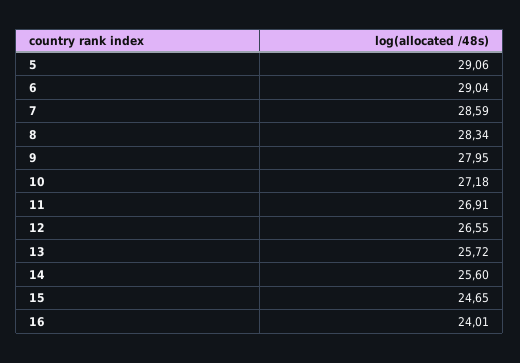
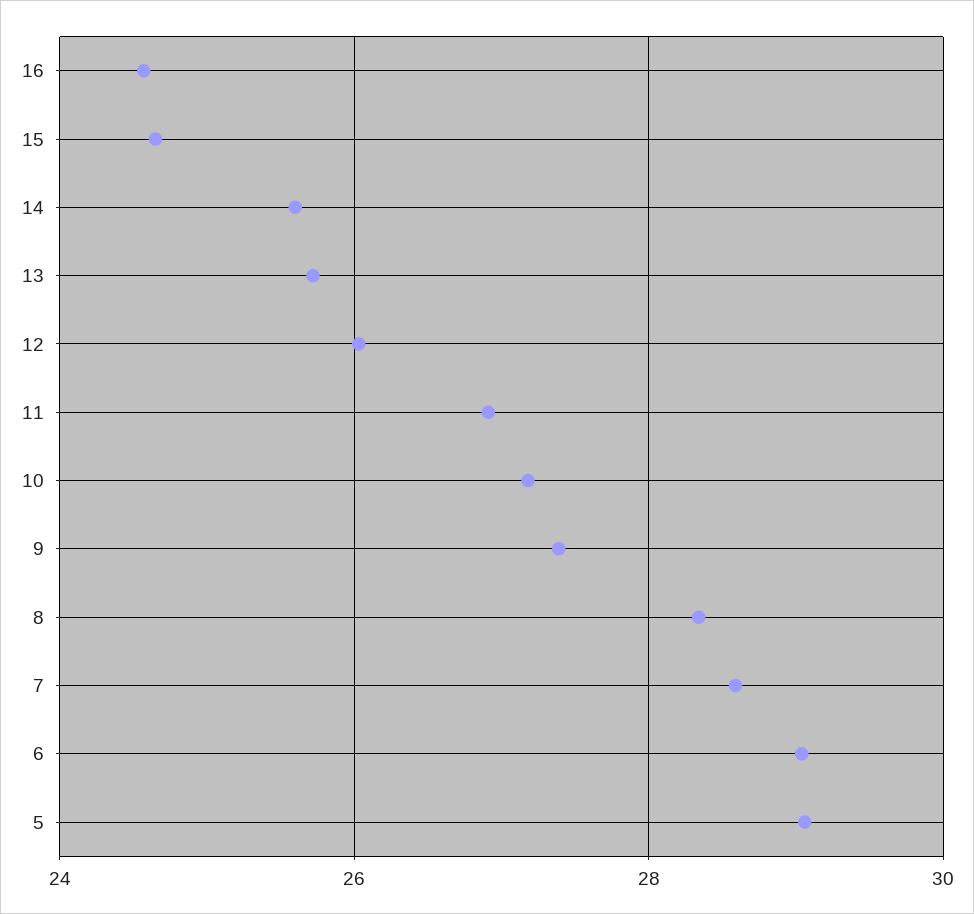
  {
    "5": 29.06,
    "6": 29.04,
    "7": 28.59,
    "8": 28.34,
-   "9": 27.95,
+   "9": 27.4,
    "10": 27.18,
    "11": 26.91,
-   "12": 26.55,
+   "12": 26,
    "13": 25.72,
    "14": 25.6,
    "15": 24.65,
-   "16": 24.01
+   "16": 24.6
  }

